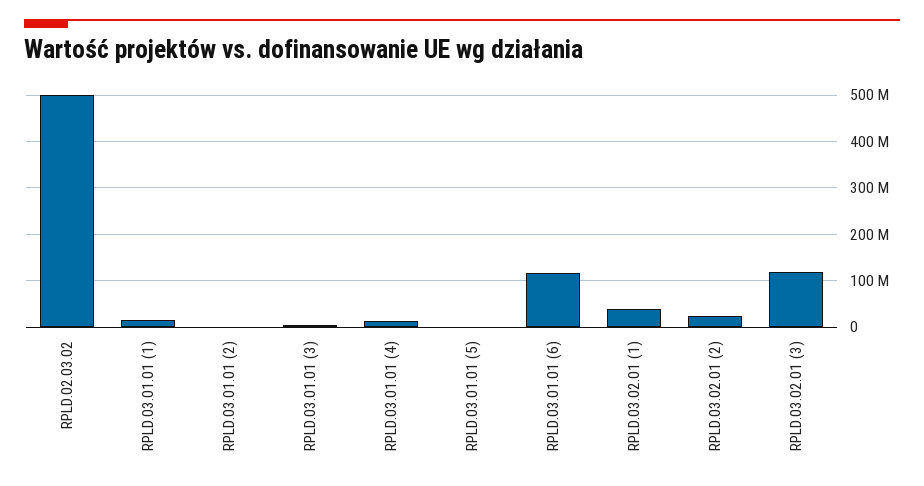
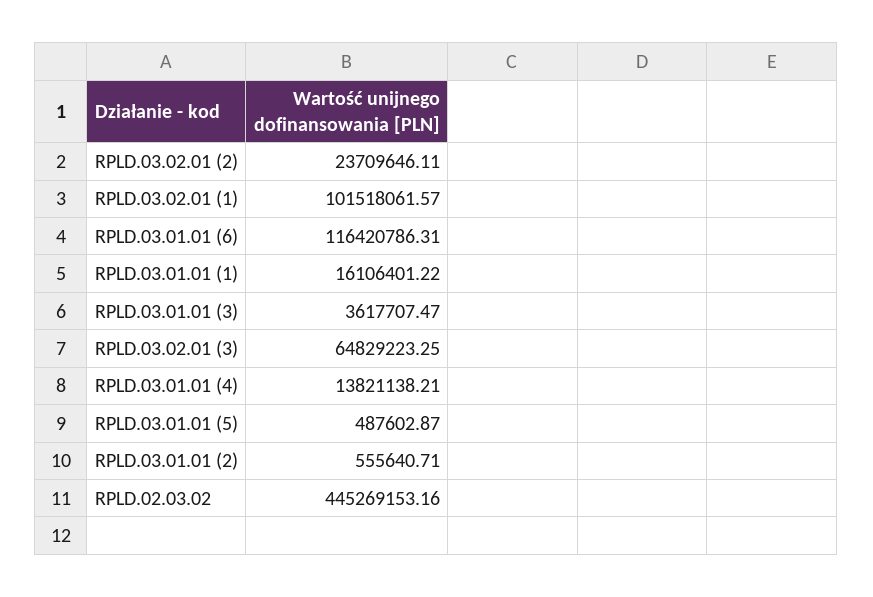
  {
-   "RPLD.02.03.02": 500000000,
+   "RPLD.02.03.02": 445269153.16,
    "RPLD.03.01.01 (1)": 16106401.22,
    "RPLD.03.01.01 (2)": 555640.71,
    "RPLD.03.01.01 (3)": 3617707.47,
    "RPLD.03.01.01 (4)": 13821138.21,
    "RPLD.03.01.01 (5)": 487602.87,
    "RPLD.03.01.01 (6)": 116420786.31,
-   "RPLD.03.02.01 (1)": 40000000,
+   "RPLD.03.02.01 (1)": 101518061.57,
    "RPLD.03.02.01 (2)": 23709646.11,
-   "RPLD.03.02.01 (3)": 120000000
+   "RPLD.03.02.01 (3)": 64829223.25
  }

